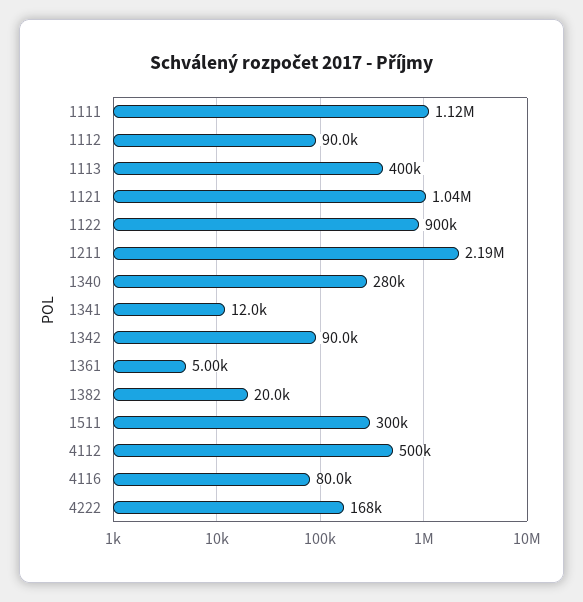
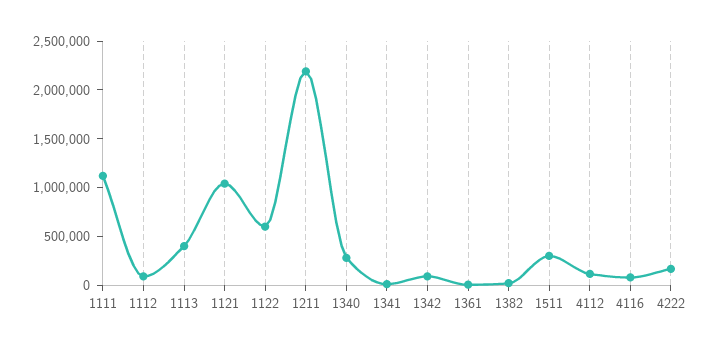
  {
    "1111": 1120000,
    "1112": 90000,
    "1113": 400000,
    "1121": 1040000,
-   "1122": 900000,
+   "1122": 600000,
    "1211": 2190000,
    "1340": 280000,
    "1341": 12000,
    "1342": 90000,
    "1361": 5000,
    "1382": 20000,
    "1511": 300000,
-   "4112": 500000,
+   "4112": 100000,
    "4116": 80000,
    "4222": 168000
  }

